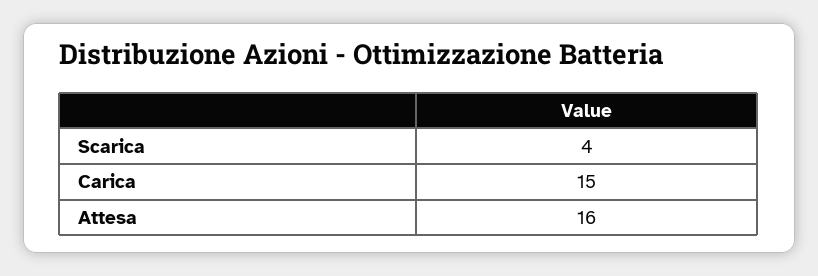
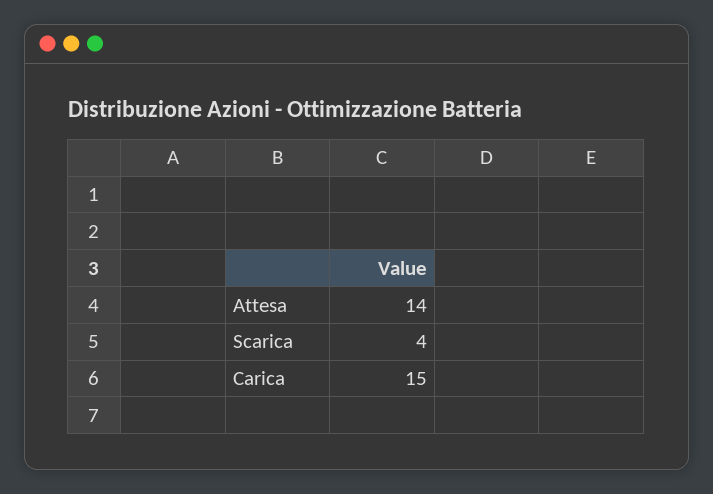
  {
    "Scarica": 4,
    "Carica": 15,
-   "Attesa": 16
+   "Attesa": 14
  }

